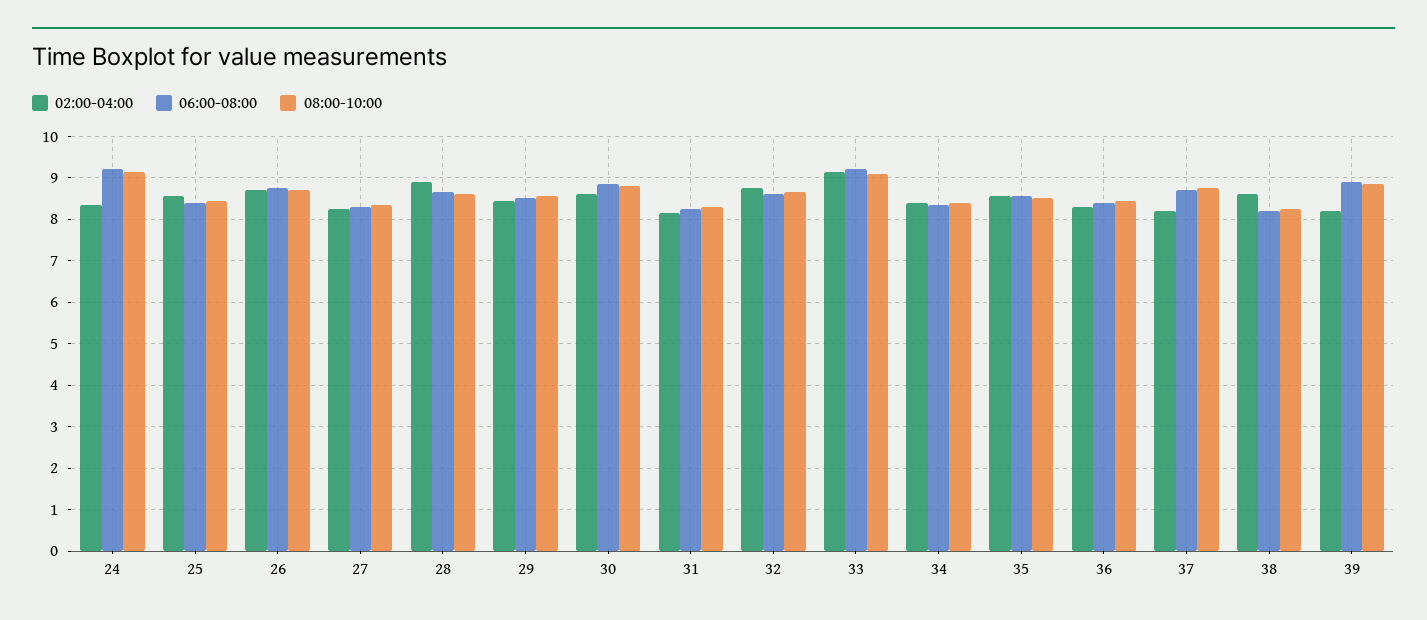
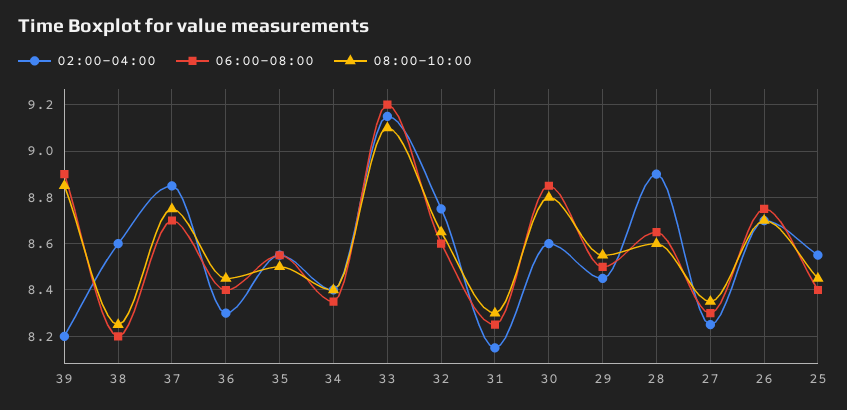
  {
    "02:00-04:00": {
-     "24": 8.4,
      "25": 8.55,
      "26": 8.7,
      "27": 8.25,
      "28": 8.9,
      "29": 8.45,
      "30": 8.6,
      "31": 8.15,
      "32": 8.75,
      "33": 9.15,
      "34": 8.4,
      "35": 8.55,
      "36": 8.3,
-     "37": 8.2,
+     "37": 8.85,
      "38": 8.6,
      "39": 8.2
    },
    "06:00-08:00": {
-     "24": 9.2,
      "25": 8.4,
      "26": 8.75,
      "27": 8.3,
      "28": 8.65,
      "29": 8.5,
      "30": 8.85,
      "31": 8.25,
      "32": 8.6,
      "33": 9.2,
      "34": 8.35,
      "35": 8.55,
      "36": 8.4,
      "37": 8.7,
      "38": 8.2,
      "39": 8.9
    },
    "08:00-10:00": {
-     "24": 9.2,
      "25": 8.45,
      "26": 8.7,
      "27": 8.35,
      "28": 8.6,
      "29": 8.55,
      "30": 8.8,
      "31": 8.3,
      "32": 8.65,
      "33": 9.1,
      "34": 8.4,
      "35": 8.5,
      "36": 8.45,
      "37": 8.75,
      "38": 8.25,
      "39": 8.85
    }
  }

